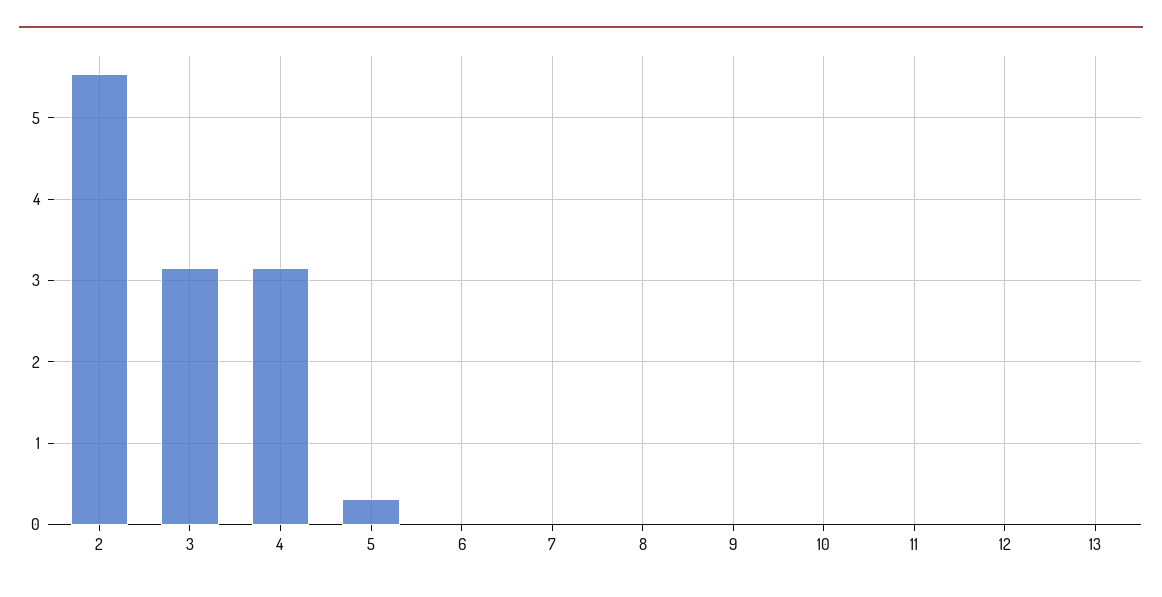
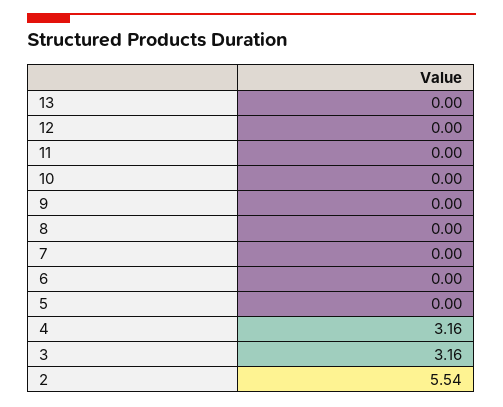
  {
    "2": 5.54,
    "3": 3.16,
    "4": 3.16,
-   "5": 0.3,
+   "5": 0,
    "6": 0,
    "7": 0,
    "8": 0,
    "9": 0,
    "10": 0,
    "11": 0,
    "12": 0,
    "13": 0
  }

